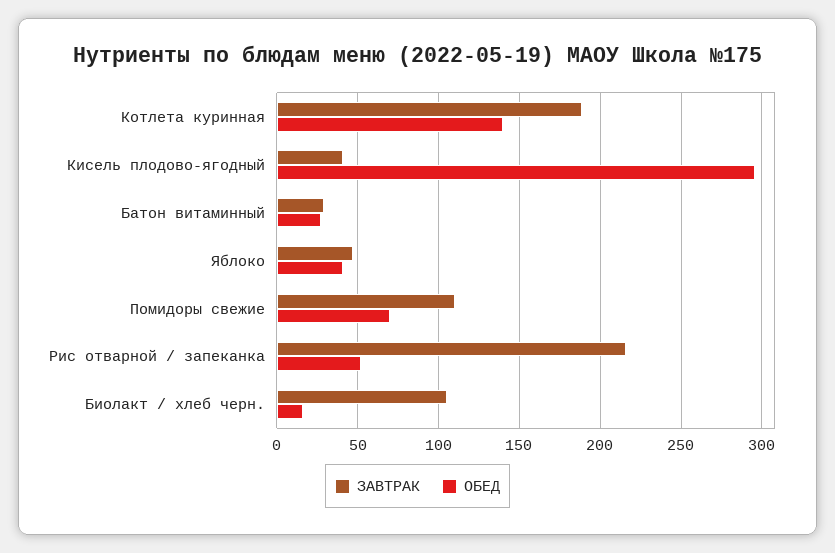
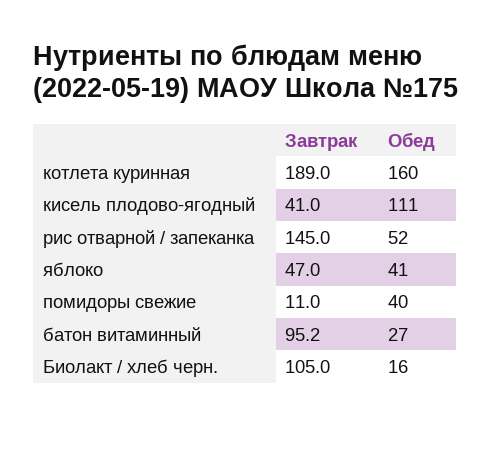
  {
    "ЗАВТРАК": {
      "Котлета куринная": 189,
      "Кисель плодово-ягодный": 41,
-     "Батон витаминный": 30,
+     "Батон витаминный": 95.2,
      "Яблоко": 47,
-     "Помидоры свежие": 110,
+     "Помидоры свежие": 11,
-     "Рис отварной / запеканка": 215,
+     "Рис отварной / запеканка": 145,
      "Биолакт / хлеб черн.": 105
    },
    "ОБЕД": {
-     "Котлета куринная": 140,
+     "Котлета куринная": 160,
-     "Кисель плодово-ягодный": 295,
+     "Кисель плодово-ягодный": 111,
      "Батон витаминный": 27,
      "Яблоко": 41,
-     "Помидоры свежие": 70,
+     "Помидоры свежие": 40,
      "Рис отварной / запеканка": 52,
      "Биолакт / хлеб черн.": 16
    }
  }

